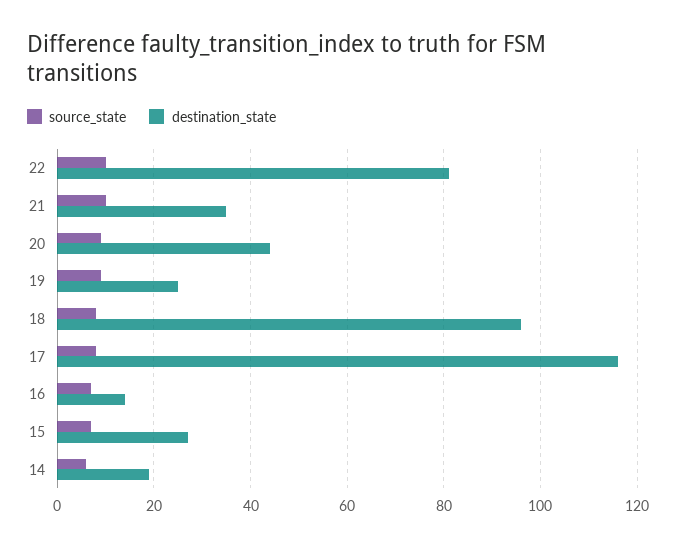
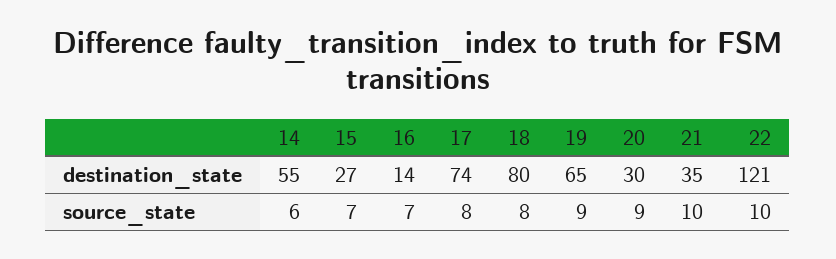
  {
    "source_state": {
      "22": 10,
      "21": 10,
      "20": 9,
      "19": 9,
      "18": 8,
      "17": 8,
      "16": 7,
      "15": 7,
      "14": 6
    },
    "destination_state": {
-     "22": 80,
+     "22": 121,
      "21": 35,
-     "20": 45,
+     "20": 30,
-     "19": 25,
+     "19": 65,
-     "18": 95,
+     "18": 80,
-     "17": 115,
+     "17": 74,
      "16": 14,
      "15": 27,
-     "14": 20
+     "14": 55
    }
  }

